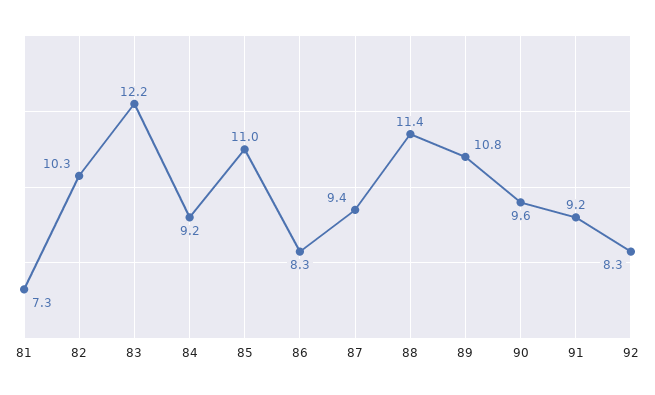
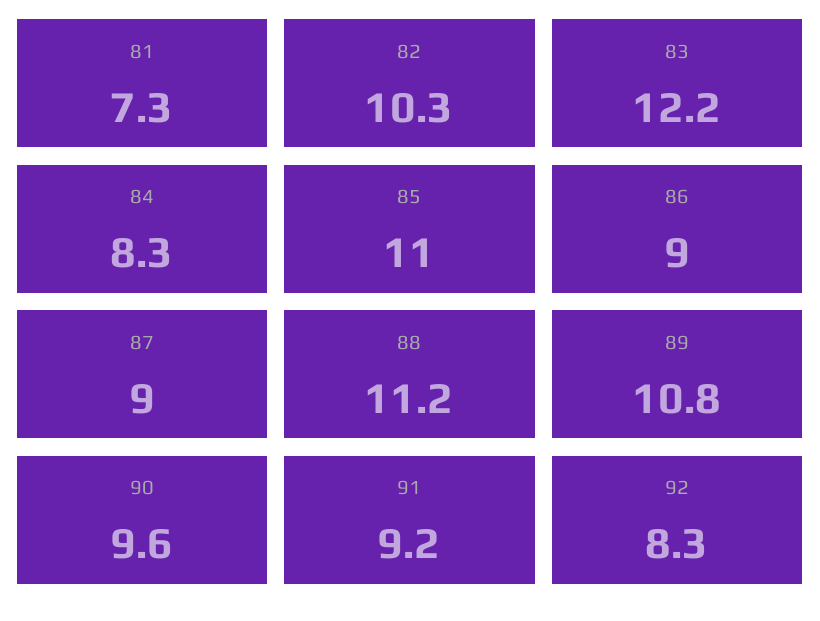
  {
    "81": 7.3,
    "82": 10.3,
    "83": 12.2,
-   "84": 9.2,
+   "84": 8.3,
    "85": 11,
-   "86": 8.3,
+   "86": 9,
-   "87": 9.4,
+   "87": 9,
-   "88": 11.4,
+   "88": 11.2,
    "89": 10.8,
    "90": 9.6,
    "91": 9.2,
    "92": 8.3
  }

